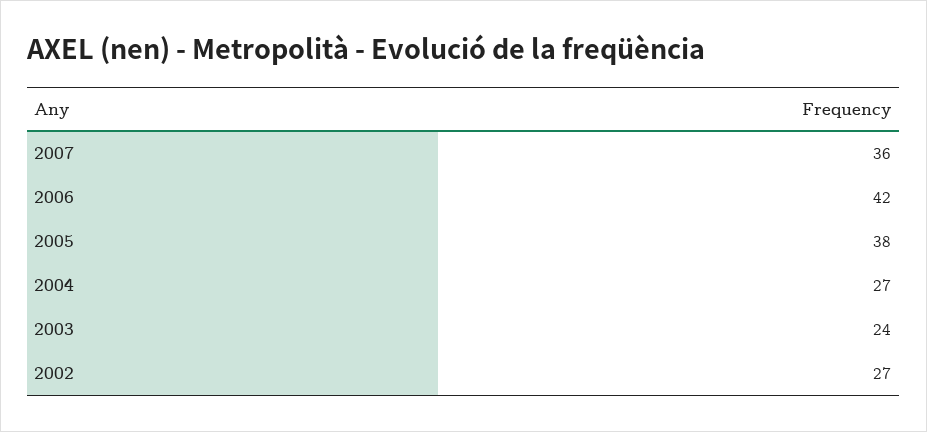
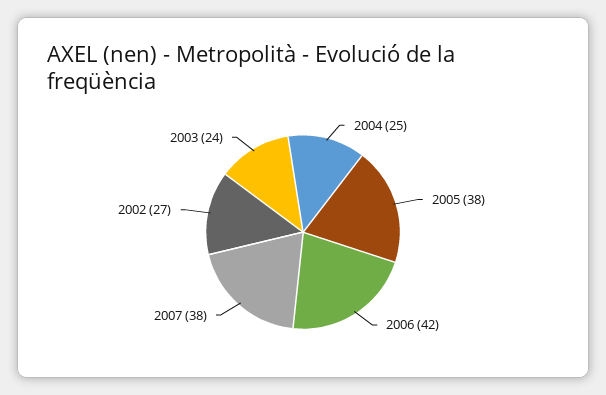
  {
-   "2007": 36,
+   "2007": 38,
    "2006": 42,
    "2005": 38,
-   "2004": 27,
+   "2004": 25,
    "2003": 24,
    "2002": 27
  }

